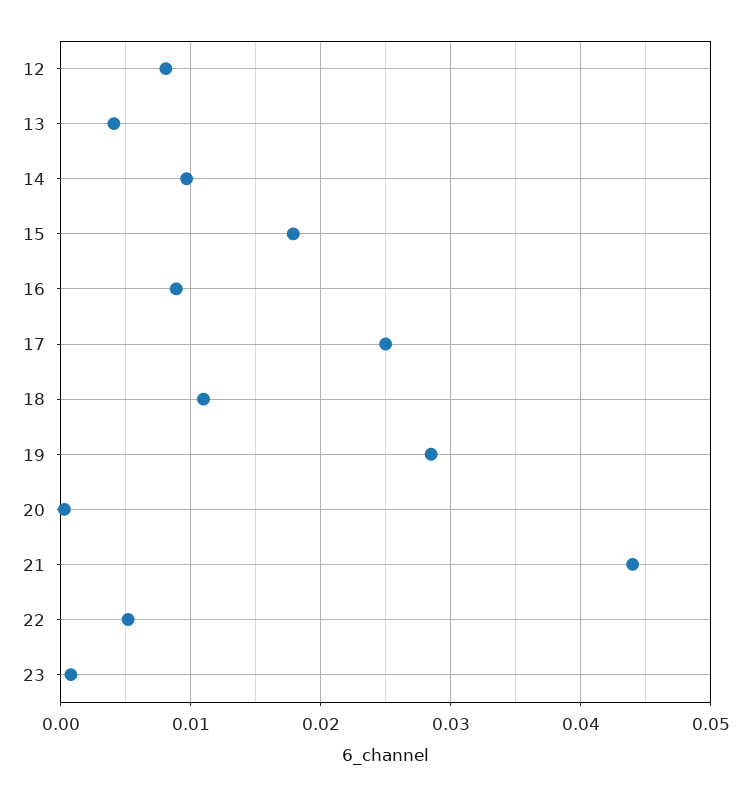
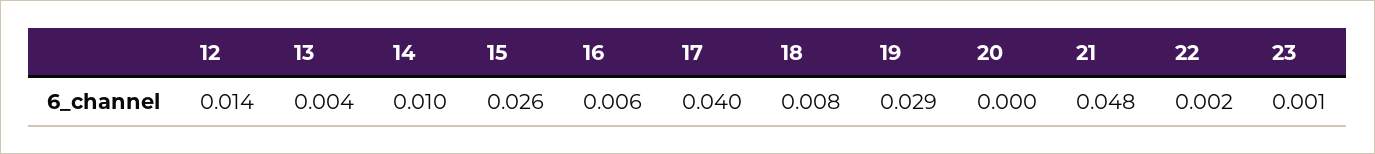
  {
-   "12": 0.008,
+   "12": 0.014,
    "13": 0.004,
    "14": 0.01,
-   "15": 0.018,
+   "15": 0.026,
-   "16": 0.009,
+   "16": 0.006,
-   "17": 0.025,
+   "17": 0.04,
-   "18": 0.011,
+   "18": 0.008,
    "19": 0.029,
    "20": 0,
-   "21": 0.044,
+   "21": 0.048,
-   "22": 0.005,
+   "22": 0.002,
    "23": 0.001
  }

